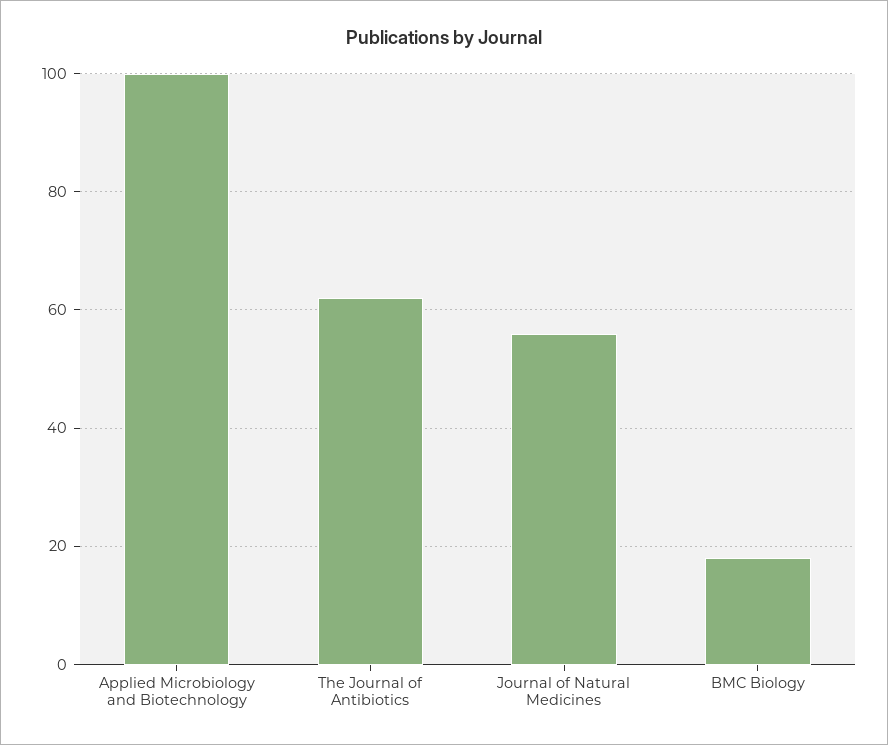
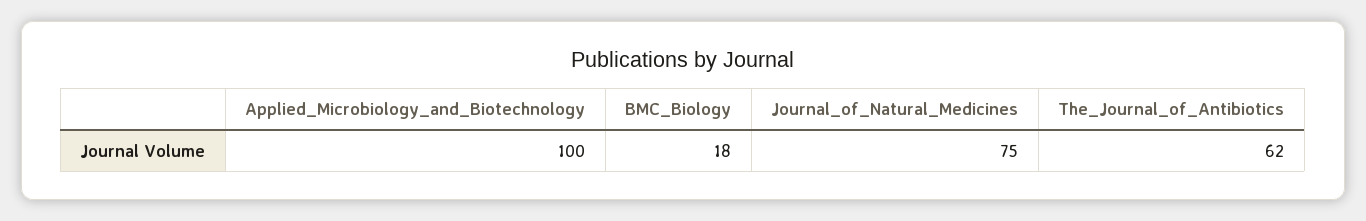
  {
    "Applied Microbiology and Biotechnology": 100,
    "The Journal of Antibiotics": 62,
-   "Journal of Natural Medicines": 55,
+   "Journal of Natural Medicines": 75,
    "BMC Biology": 18
  }

